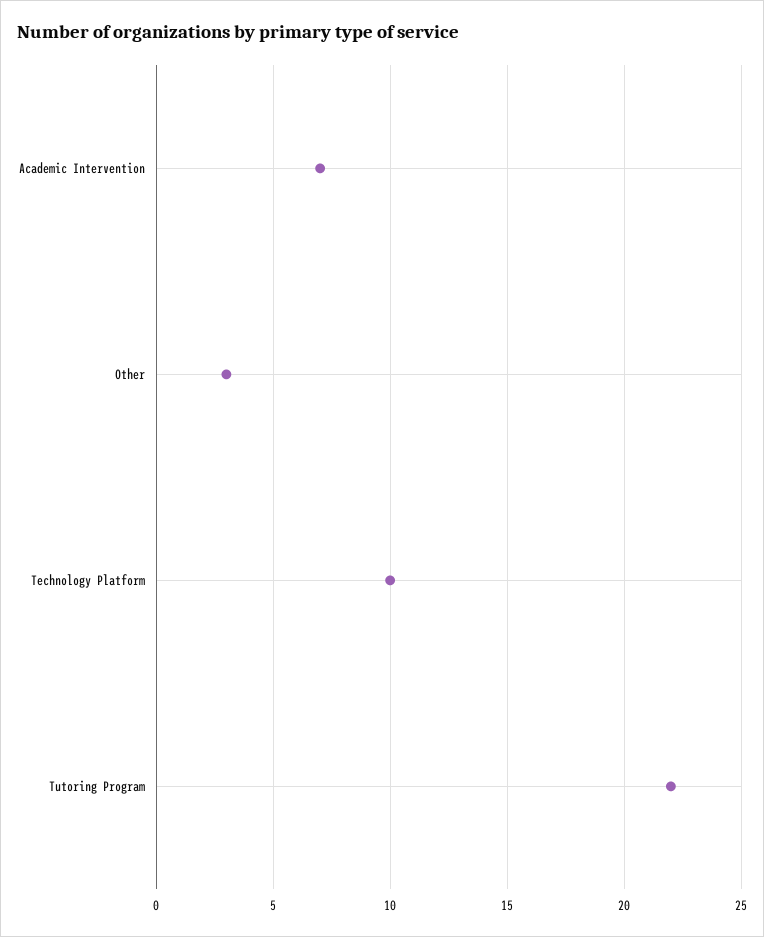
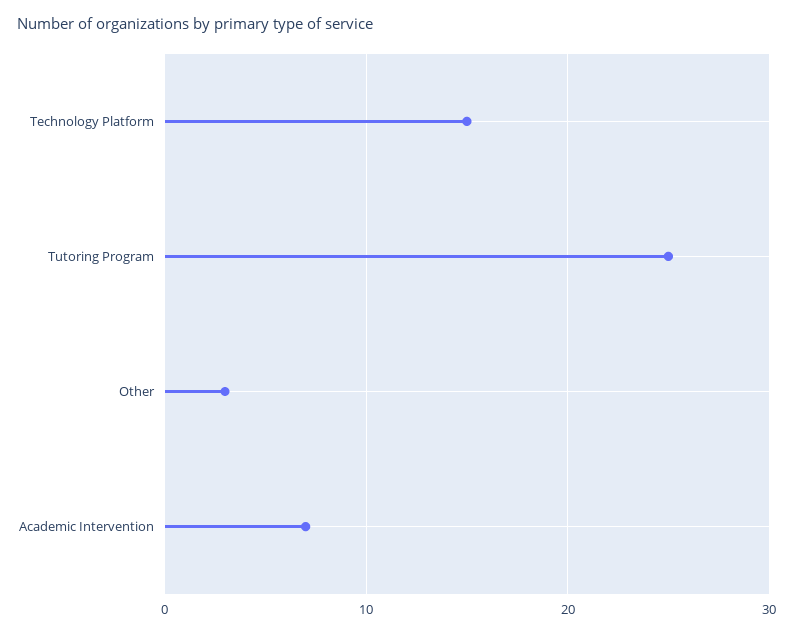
  {
    "Academic Intervention": 7,
    "Other": 3,
-   "Technology Platform": 10,
+   "Technology Platform": 15,
-   "Tutoring Program": 22
+   "Tutoring Program": 25
  }

